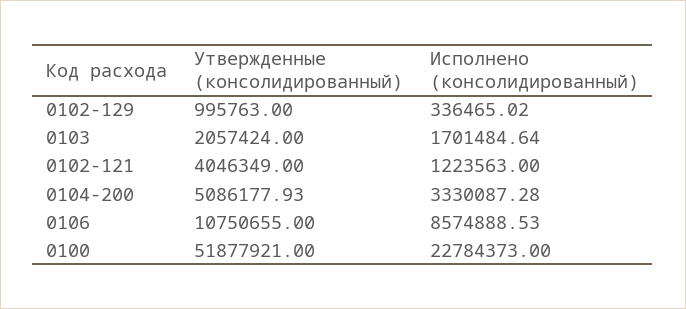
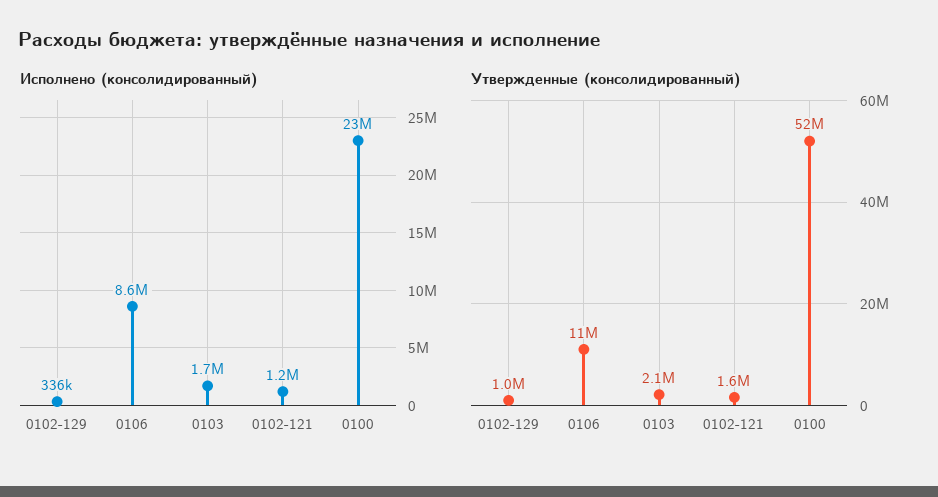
  {
    "Утвержденные (консолидированный)": {
      "0102-129": 995763,
      "0103": 2057424,
-     "0102-121": 4046349,
+     "0102-121": 1600000,
-     "0104-200": 5086177.93,
      "0106": 10750655,
      "0100": 51877921
    },
    "Исполнено (консолидированный)": {
      "0102-129": 336465.02,
      "0103": 1701484.64,
      "0102-121": 1223563,
-     "0104-200": 3330087.28,
      "0106": 8574888.53,
      "0100": 22784373
    }
  }

